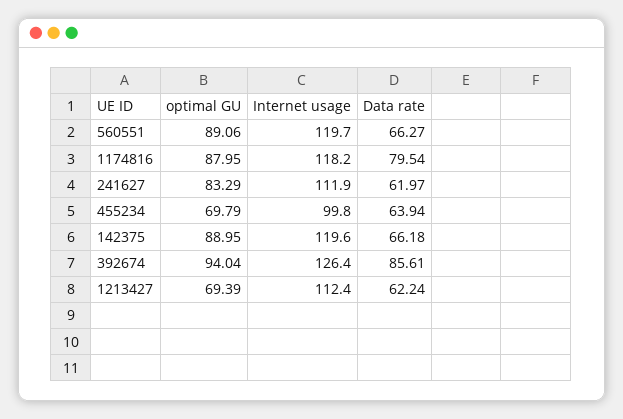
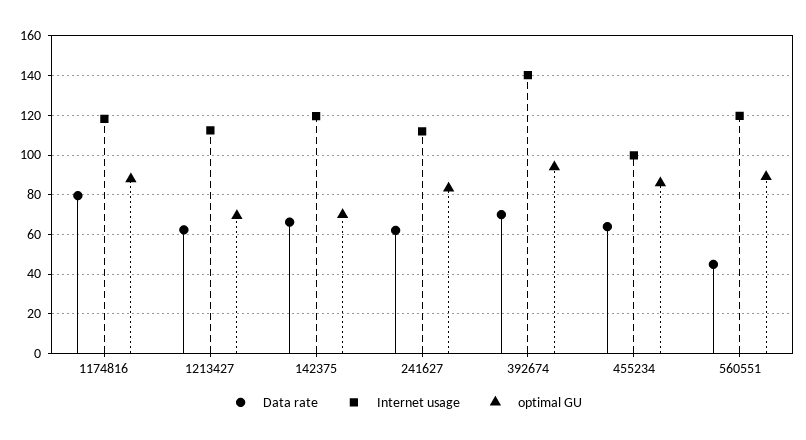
  {
    "optimal GU": {
      "560551": 89.06,
      "1174816": 87.95,
      "241627": 83.29,
-     "455234": 69.79,
+     "455234": 85,
-     "142375": 88.95,
+     "142375": 70,
      "392674": 94.04,
      "1213427": 69.39
    },
    "Internet usage": {
      "560551": 119.7,
      "1174816": 118.2,
      "241627": 111.9,
      "455234": 99.8,
      "142375": 119.6,
-     "392674": 126.4,
+     "392674": 140,
      "1213427": 112.4
    },
    "Data rate": {
-     "560551": 66.27,
+     "560551": 45,
      "1174816": 79.54,
      "241627": 61.97,
      "455234": 63.94,
      "142375": 66.18,
-     "392674": 85.61,
+     "392674": 70,
      "1213427": 62.24
    }
  }

